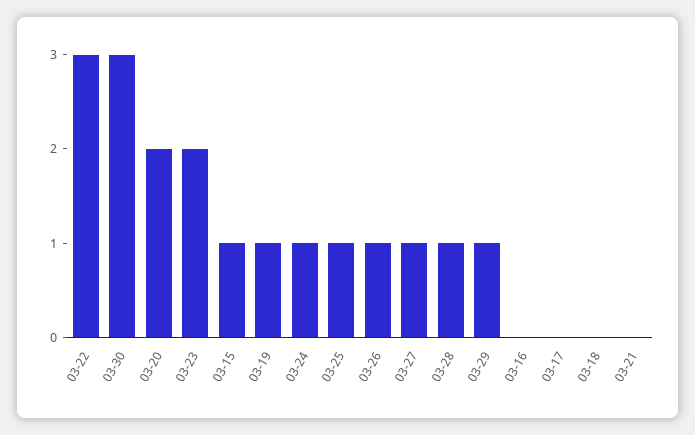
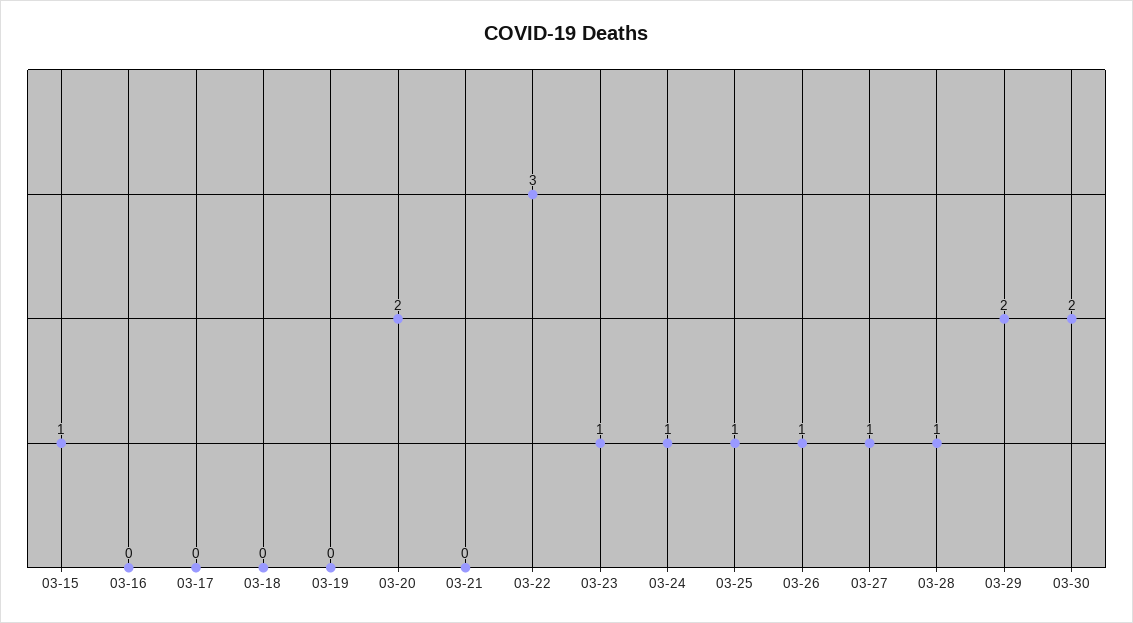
  {
    "03-22": 3,
-   "03-30": 3,
+   "03-30": 2,
    "03-20": 2,
-   "03-23": 2,
+   "03-23": 1,
    "03-15": 1,
-   "03-19": 1,
+   "03-19": 0,
    "03-24": 1,
    "03-25": 1,
    "03-26": 1,
    "03-27": 1,
    "03-28": 1,
-   "03-29": 1,
+   "03-29": 2,
    "03-16": 0,
    "03-17": 0,
    "03-18": 0,
    "03-21": 0
  }

